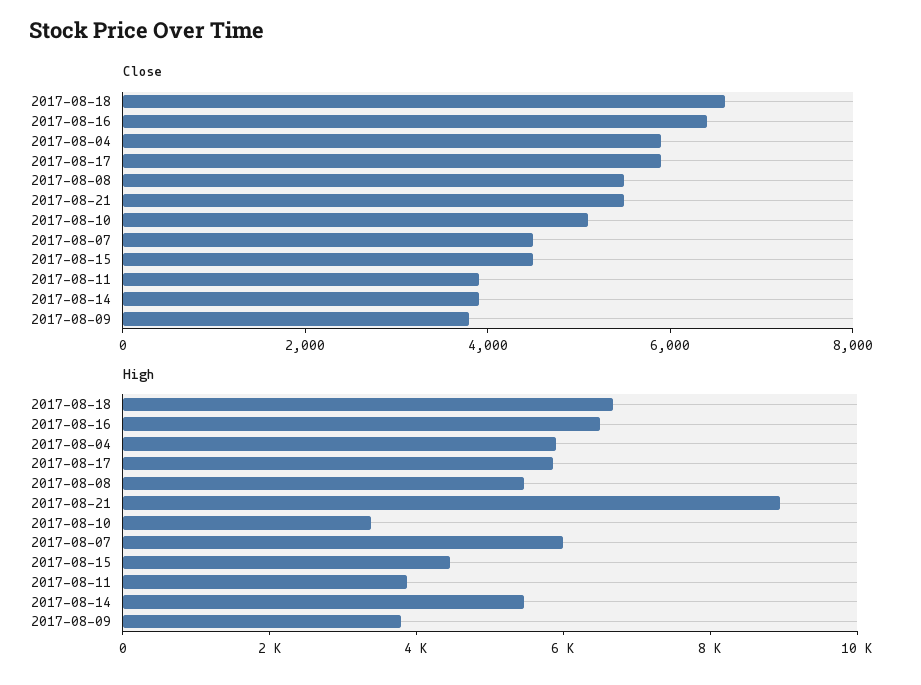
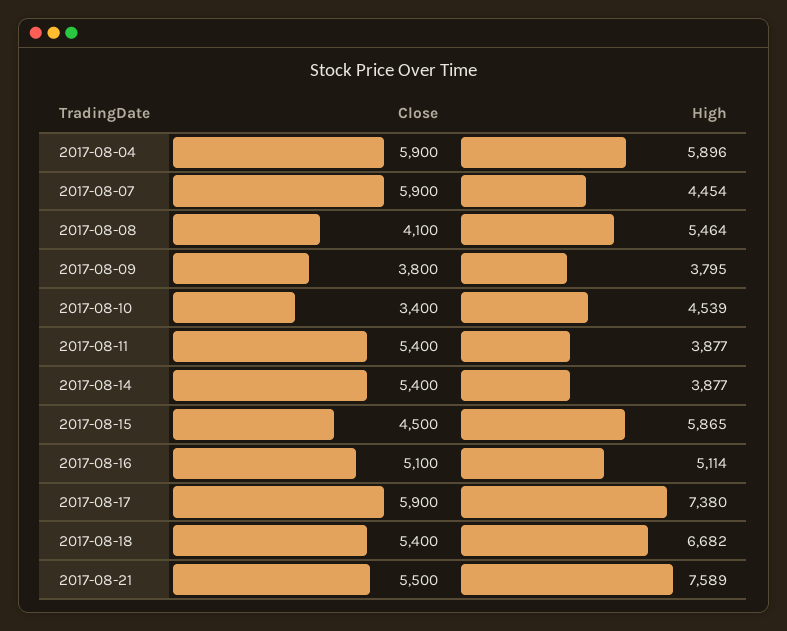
  {
    "Close": {
-     "2017-08-18": 6500,
+     "2017-08-18": 5400,
-     "2017-08-16": 6500,
+     "2017-08-16": 5100,
      "2017-08-04": 5900,
      "2017-08-17": 5900,
-     "2017-08-08": 5500,
+     "2017-08-08": 4100,
      "2017-08-21": 5500,
-     "2017-08-10": 5000,
+     "2017-08-10": 3400,
-     "2017-08-07": 4500,
+     "2017-08-07": 5900,
      "2017-08-15": 4500,
-     "2017-08-11": 4000,
+     "2017-08-11": 5400,
-     "2017-08-14": 4000,
+     "2017-08-14": 5400,
      "2017-08-09": 3800
    },
    "High": {
      "2017-08-18": 6682,
-     "2017-08-16": 6500,
+     "2017-08-16": 5114,
      "2017-08-04": 5896,
-     "2017-08-17": 6000,
+     "2017-08-17": 7380,
      "2017-08-08": 5464,
-     "2017-08-21": 9000,
+     "2017-08-21": 7589,
-     "2017-08-10": 3500,
+     "2017-08-10": 4539,
-     "2017-08-07": 6000,
+     "2017-08-07": 4454,
-     "2017-08-15": 4500,
+     "2017-08-15": 5865,
      "2017-08-11": 3877,
-     "2017-08-14": 5500,
+     "2017-08-14": 3877,
      "2017-08-09": 3795
    }
  }

